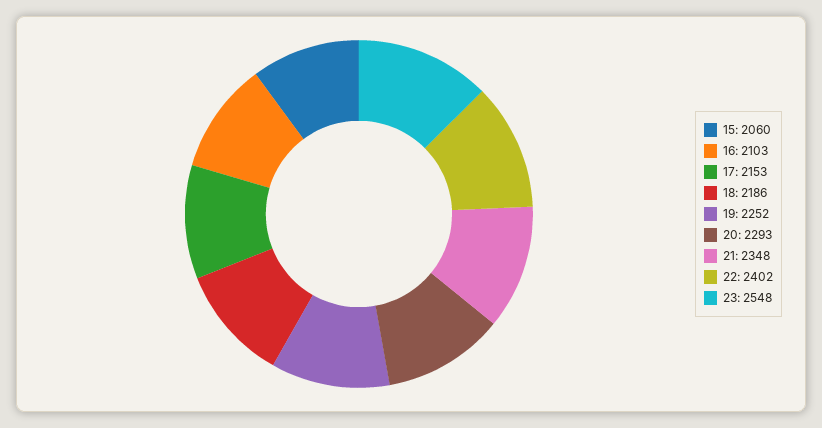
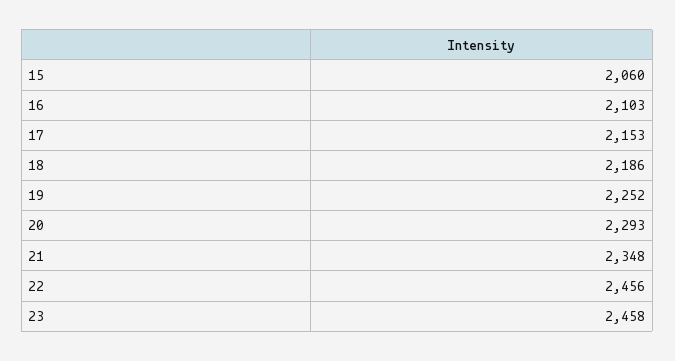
  {
    "15": 2060,
    "16": 2103,
    "17": 2153,
    "18": 2186,
    "19": 2252,
    "20": 2293,
    "21": 2348,
-   "22": 2402,
+   "22": 2456,
-   "23": 2548
+   "23": 2458
  }

